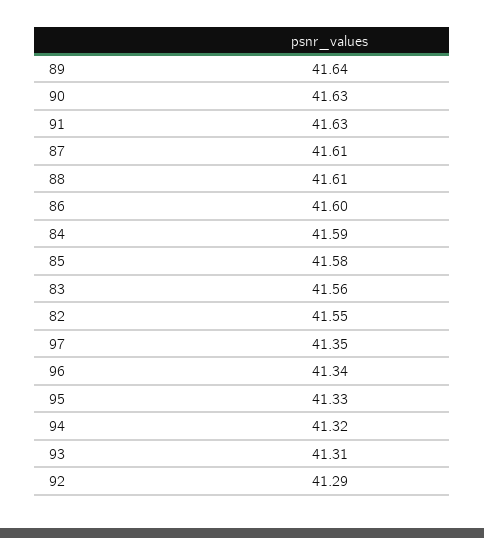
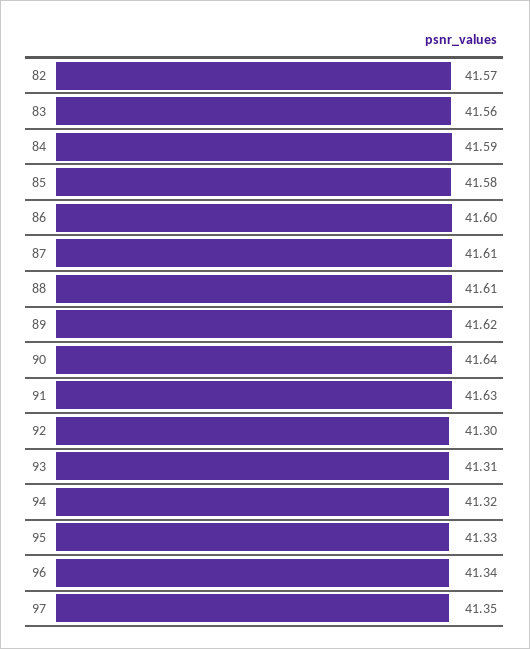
  {
-   "89": 41.64,
+   "89": 41.62,
-   "90": 41.63,
+   "90": 41.64,
    "91": 41.63,
    "87": 41.61,
    "88": 41.61,
    "86": 41.6,
    "84": 41.59,
    "85": 41.58,
    "83": 41.56,
-   "82": 41.55,
+   "82": 41.57,
    "97": 41.35,
    "96": 41.34,
    "95": 41.33,
    "94": 41.32,
    "93": 41.31,
-   "92": 41.29
+   "92": 41.3
  }

